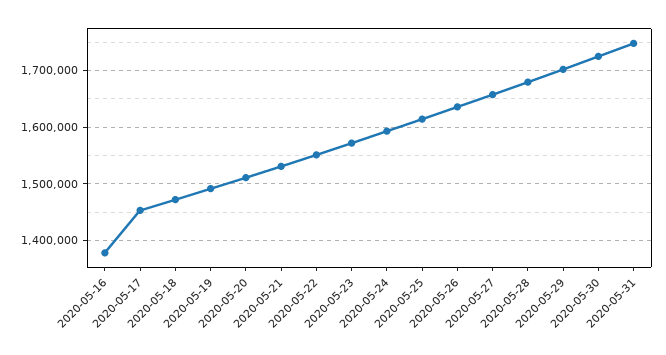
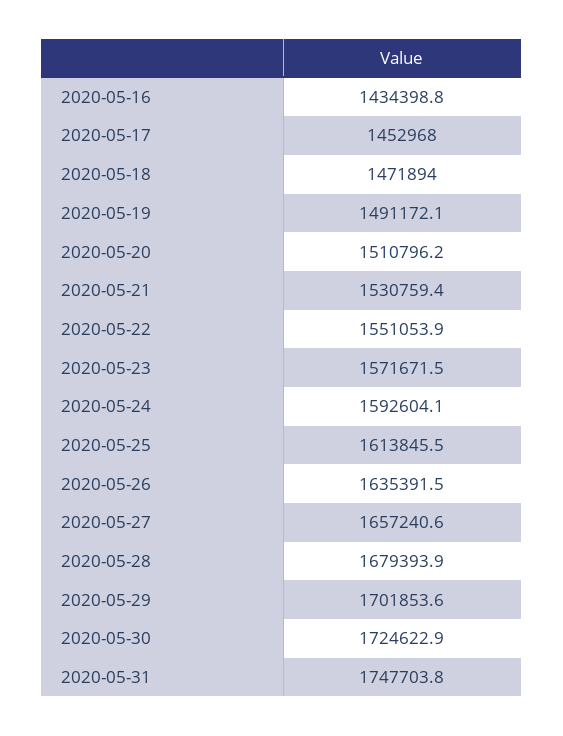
  {
-   "2020-05-16": 1380000,
+   "2020-05-16": 1434398.8,
    "2020-05-17": 1452968,
    "2020-05-18": 1471894,
    "2020-05-19": 1491172.1,
    "2020-05-20": 1510796.2,
    "2020-05-21": 1530759.4,
    "2020-05-22": 1551053.9,
    "2020-05-23": 1571671.5,
    "2020-05-24": 1592604.1,
    "2020-05-25": 1613845.5,
    "2020-05-26": 1635391.5,
    "2020-05-27": 1657240.6,
    "2020-05-28": 1679393.9,
    "2020-05-29": 1701853.6,
    "2020-05-30": 1724622.9,
    "2020-05-31": 1747703.8
  }

